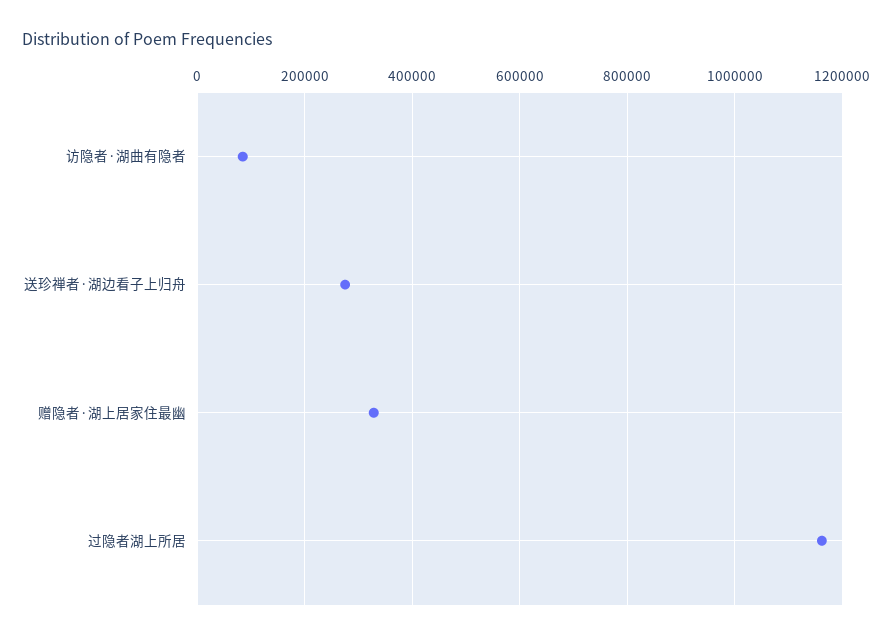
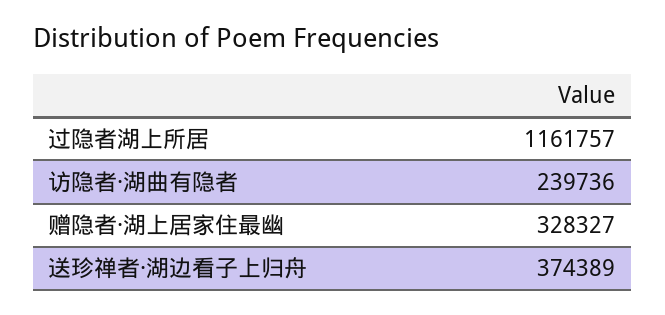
  {
-   "访隐者·湖曲有隐者": 80000,
+   "访隐者·湖曲有隐者": 239736,
-   "送珍禅者·湖边看子上归舟": 280000,
+   "送珍禅者·湖边看子上归舟": 374389,
    "赠隐者·湖上居家住最幽": 328327,
    "过隐者湖上所居": 1161757
  }

